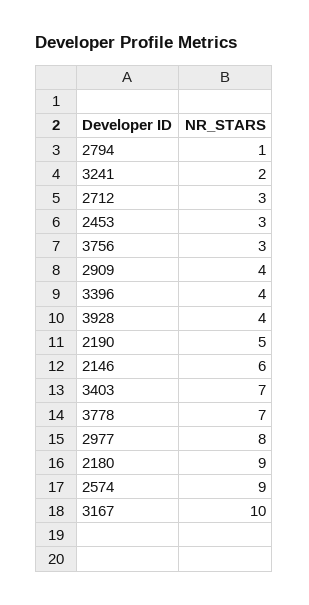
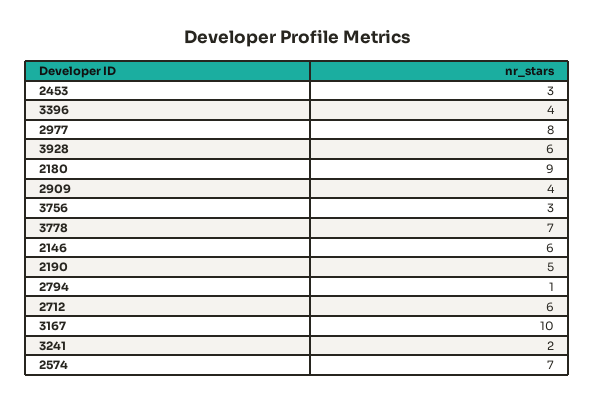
  {
    "2794": 1,
    "3241": 2,
-   "2712": 3,
+   "2712": 6,
    "2453": 3,
    "3756": 3,
    "2909": 4,
    "3396": 4,
-   "3928": 4,
+   "3928": 6,
    "2190": 5,
    "2146": 6,
-   "3403": 7,
    "3778": 7,
    "2977": 8,
    "2180": 9,
-   "2574": 9,
+   "2574": 7,
    "3167": 10
  }

